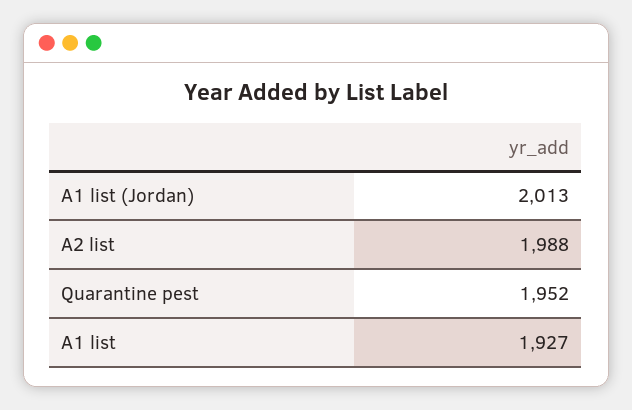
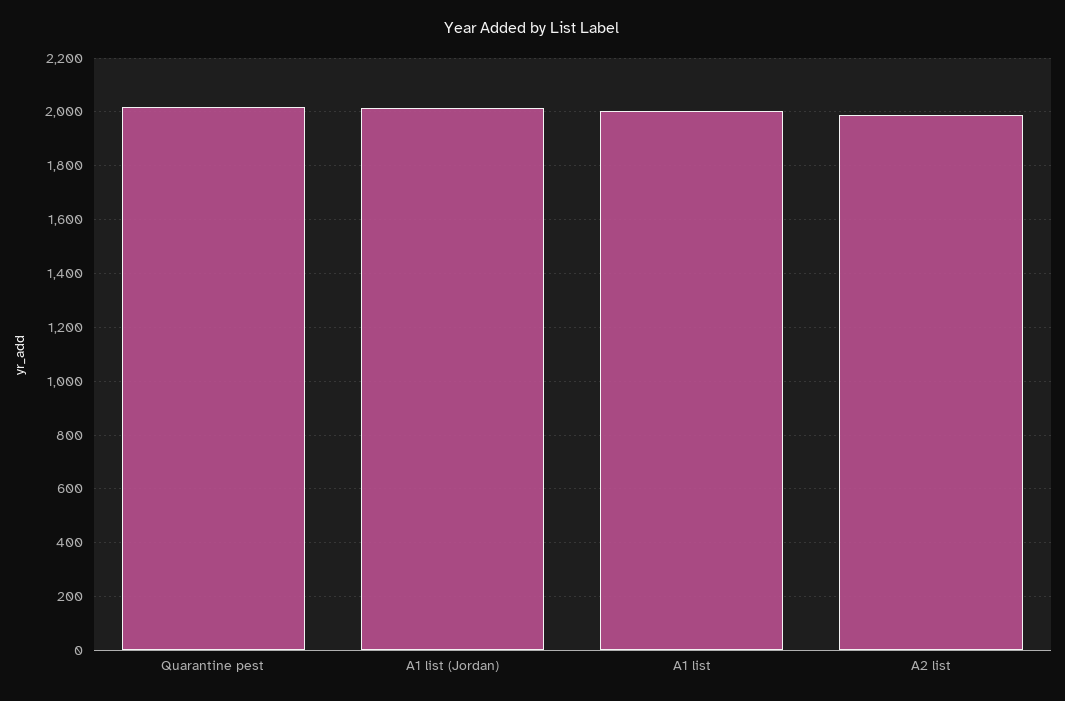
  {
    "A1 list (Jordan)": 2013,
    "A2 list": 1988,
-   "Quarantine pest": 1952,
+   "Quarantine pest": 2025,
-   "A1 list": 1927
+   "A1 list": 2000
  }

